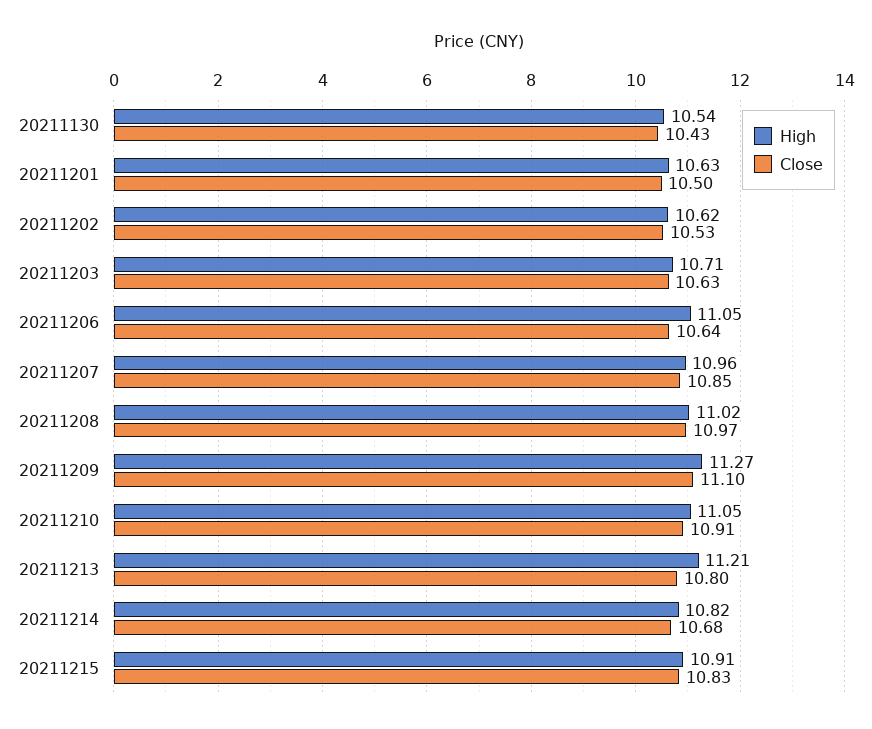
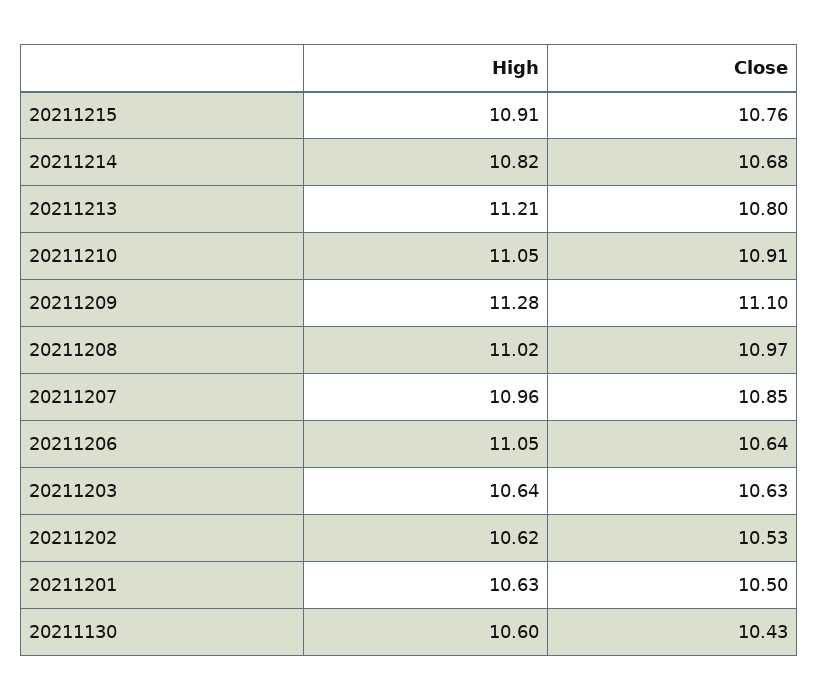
  {
    "High": {
-     "20211130": 10.54,
+     "20211130": 10.6,
      "20211201": 10.63,
      "20211202": 10.62,
-     "20211203": 10.71,
+     "20211203": 10.64,
      "20211206": 11.05,
      "20211207": 10.96,
      "20211208": 11.02,
-     "20211209": 11.27,
+     "20211209": 11.28,
      "20211210": 11.05,
      "20211213": 11.21,
      "20211214": 10.82,
      "20211215": 10.91
    },
    "Close": {
      "20211130": 10.43,
      "20211201": 10.5,
      "20211202": 10.53,
      "20211203": 10.63,
      "20211206": 10.64,
      "20211207": 10.85,
      "20211208": 10.97,
      "20211209": 11.1,
      "20211210": 10.91,
      "20211213": 10.8,
      "20211214": 10.68,
-     "20211215": 10.83
+     "20211215": 10.76
    }
  }

